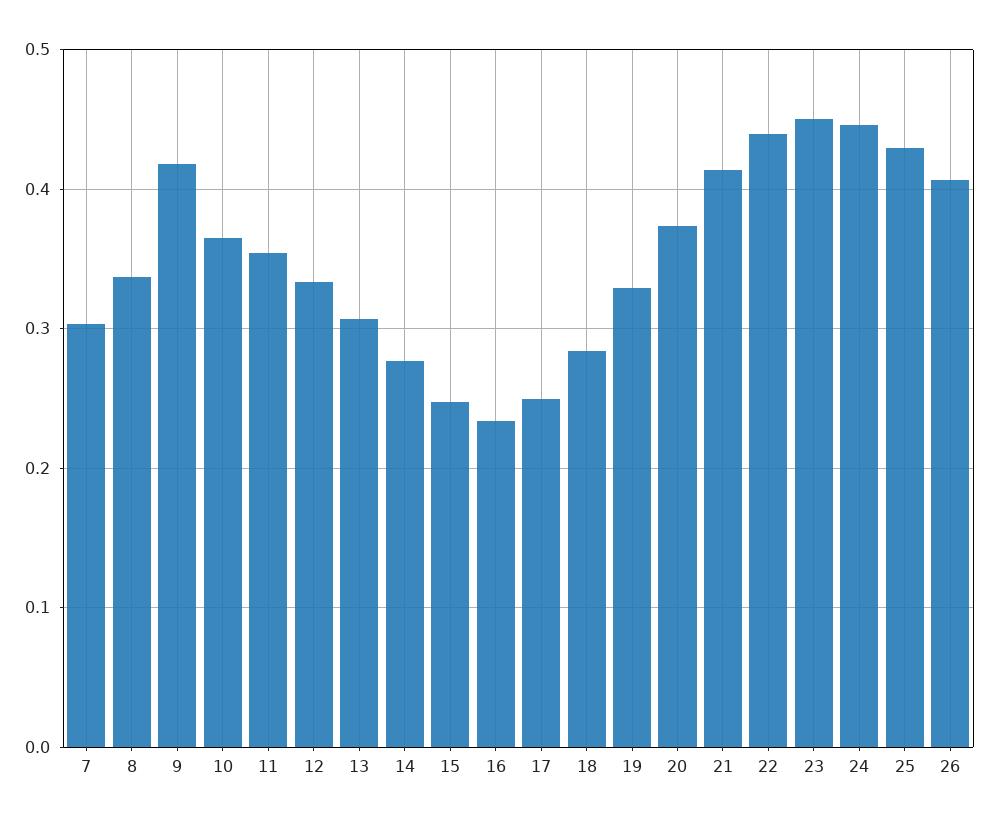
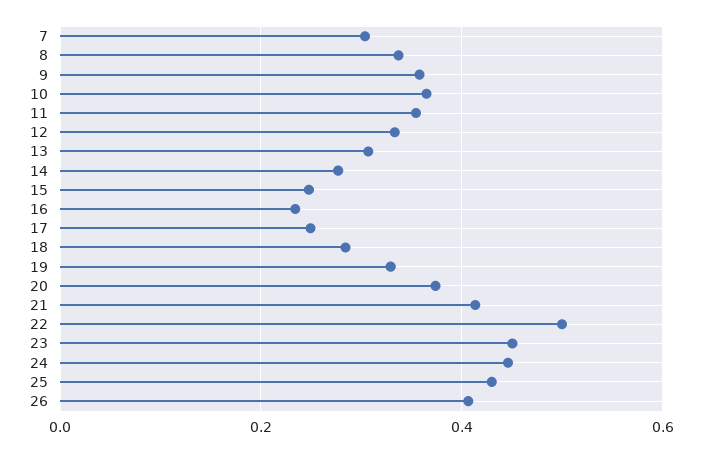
  {
    "7": 0.3,
    "8": 0.34,
-   "9": 0.42,
+   "9": 0.36,
    "10": 0.36,
    "11": 0.35,
    "12": 0.33,
    "13": 0.31,
    "14": 0.28,
    "15": 0.25,
    "16": 0.23,
    "17": 0.25,
    "18": 0.28,
    "19": 0.33,
    "20": 0.37,
    "21": 0.41,
-   "22": 0.44,
+   "22": 0.5,
    "23": 0.45,
    "24": 0.45,
    "25": 0.43,
    "26": 0.41
  }

